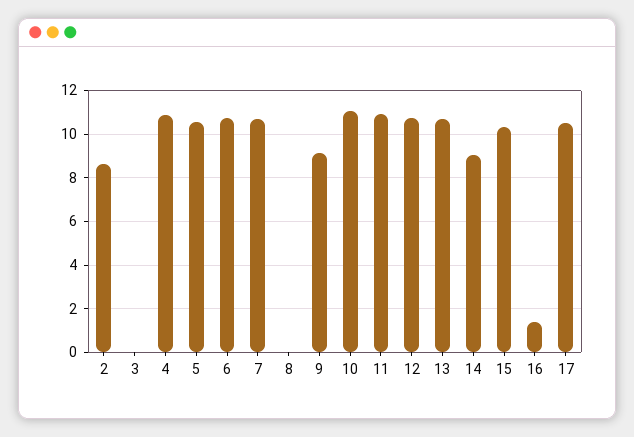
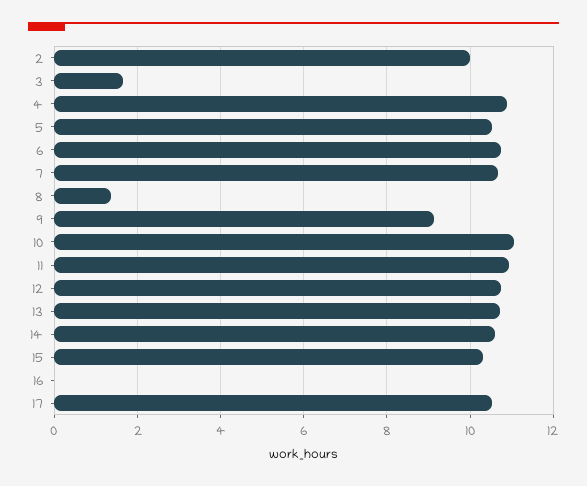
  {
-   "2": 8.5,
+   "2": 10,
-   "3": 0,
+   "3": 1.6,
    "4": 10.8,
    "5": 10.6,
    "6": 10.8,
    "7": 10.6,
-   "8": 0,
+   "8": 1.4,
    "9": 9.2,
    "10": 11,
    "11": 11,
    "12": 10.8,
    "13": 10.8,
-   "14": 9,
+   "14": 10.6,
    "15": 10.4,
-   "16": 1.5,
+   "16": 0,
    "17": 10.6
  }

